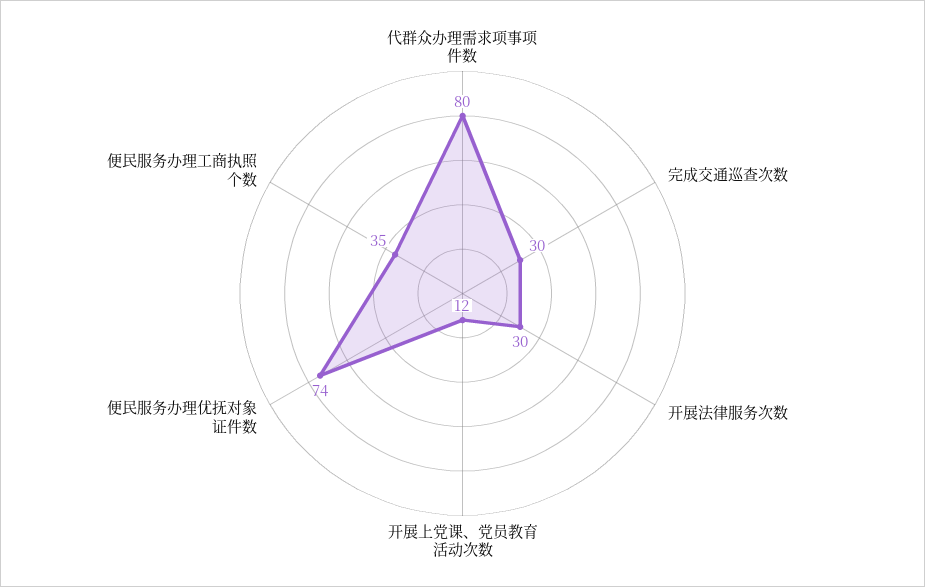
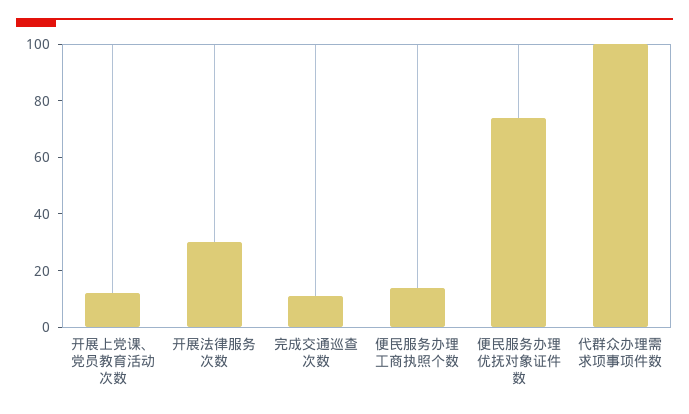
  {
-   "代群众办理需求项事项件数": 80,
+   "代群众办理需求项事项件数": 100,
-   "完成交通巡查次数": 30,
+   "完成交通巡查次数": 10,
    "开展法律服务次数": 30,
    "开展上党课、党员教育活动次数": 12,
    "便民服务办理优抚对象证件数": 74,
-   "便民服务办理工商执照个数": 35
+   "便民服务办理工商执照个数": 15
  }

